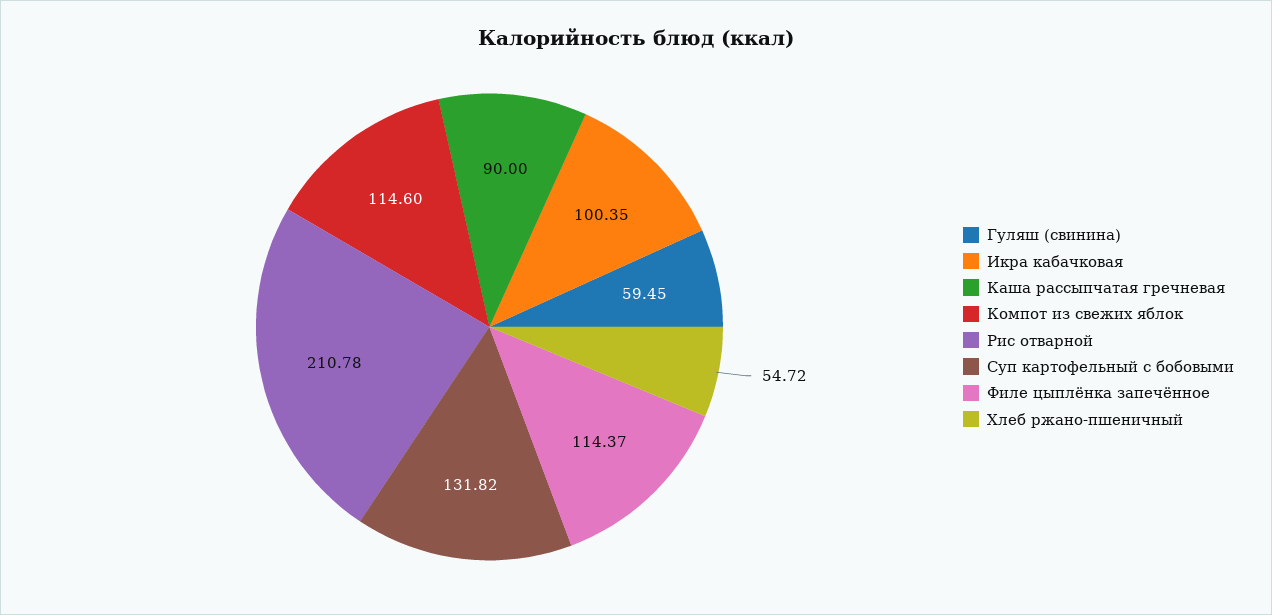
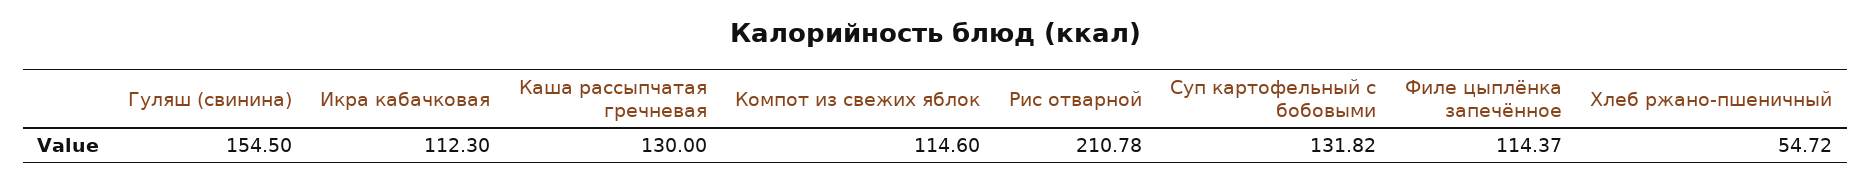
  {
-   "Гуляш (свинина)": 59.45,
+   "Гуляш (свинина)": 154.5,
-   "Икра кабачковая": 100.35,
+   "Икра кабачковая": 112.3,
-   "Каша рассыпчатая гречневая": 90,
+   "Каша рассыпчатая гречневая": 130,
    "Компот из свежих яблок": 114.6,
    "Рис отварной": 210.78,
    "Суп картофельный с бобовыми": 131.82,
    "Филе цыплёнка запечённое": 114.37,
    "Хлеб ржано-пшеничный": 54.72
  }

